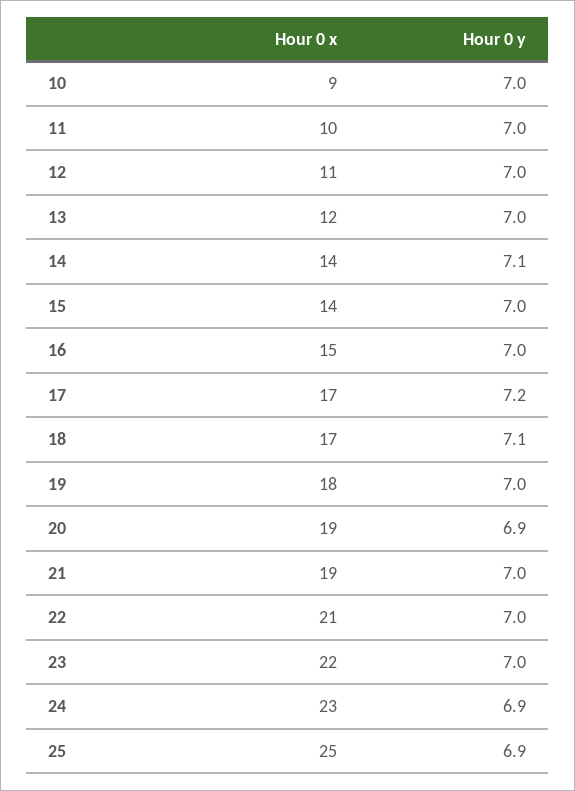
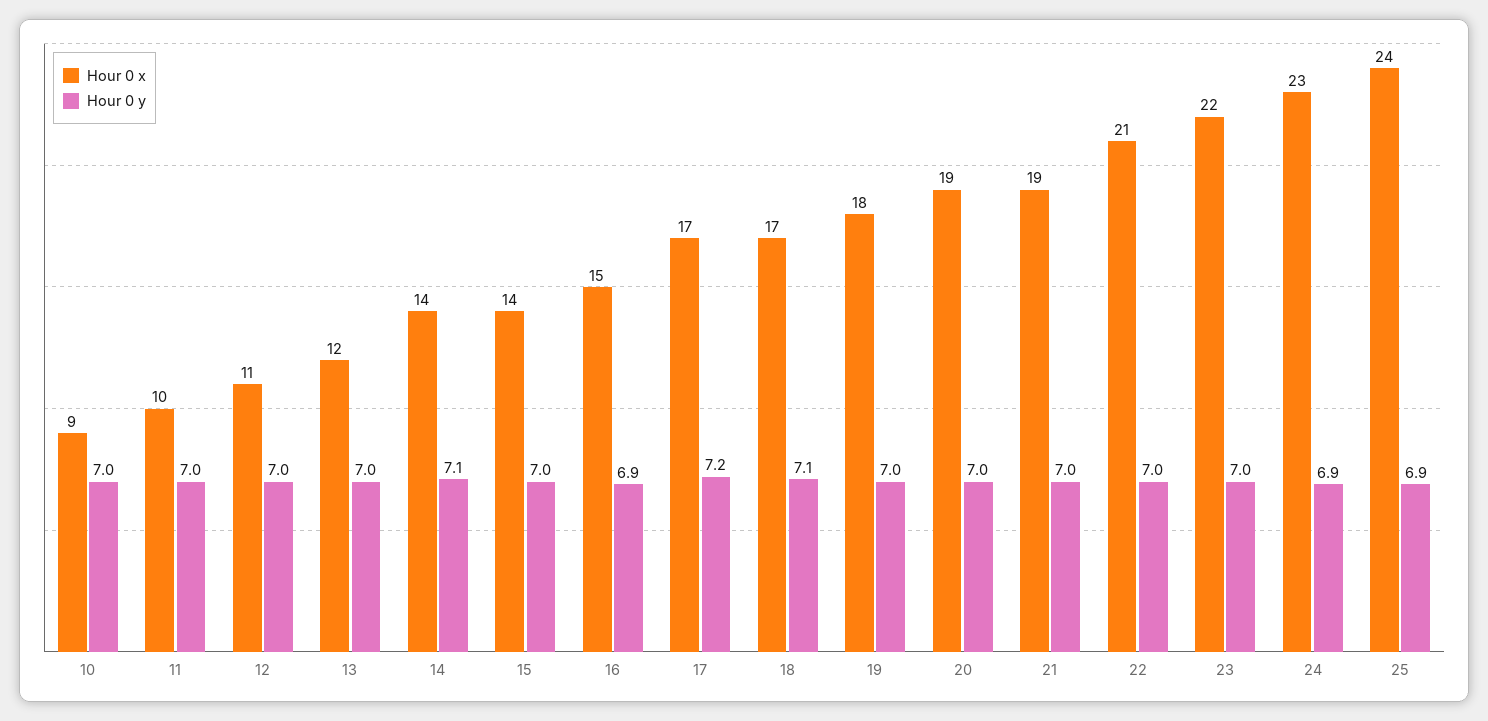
  {
    "Hour 0 x": {
      "10": 9,
      "11": 10,
      "12": 11,
      "13": 12,
      "14": 14,
      "15": 14,
      "16": 15,
      "17": 17,
      "18": 17,
      "19": 18,
      "20": 19,
      "21": 19,
      "22": 21,
      "23": 22,
      "24": 23,
-     "25": 25
+     "25": 24
    },
    "Hour 0 y": {
      "10": 7,
      "11": 7,
      "12": 7,
      "13": 7,
      "14": 7.1,
      "15": 7,
-     "16": 7,
+     "16": 6.9,
      "17": 7.2,
      "18": 7.1,
      "19": 7,
-     "20": 6.9,
+     "20": 7,
      "21": 7,
      "22": 7,
      "23": 7,
      "24": 6.9,
      "25": 6.9
    }
  }

